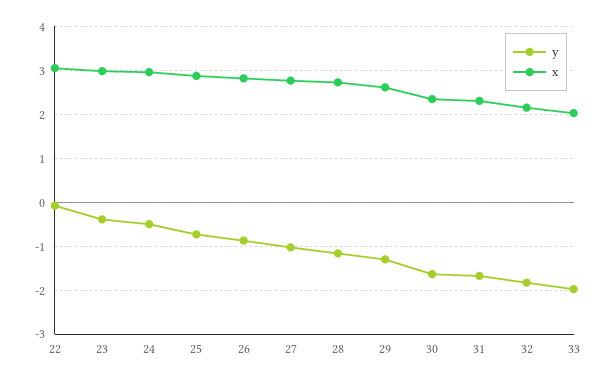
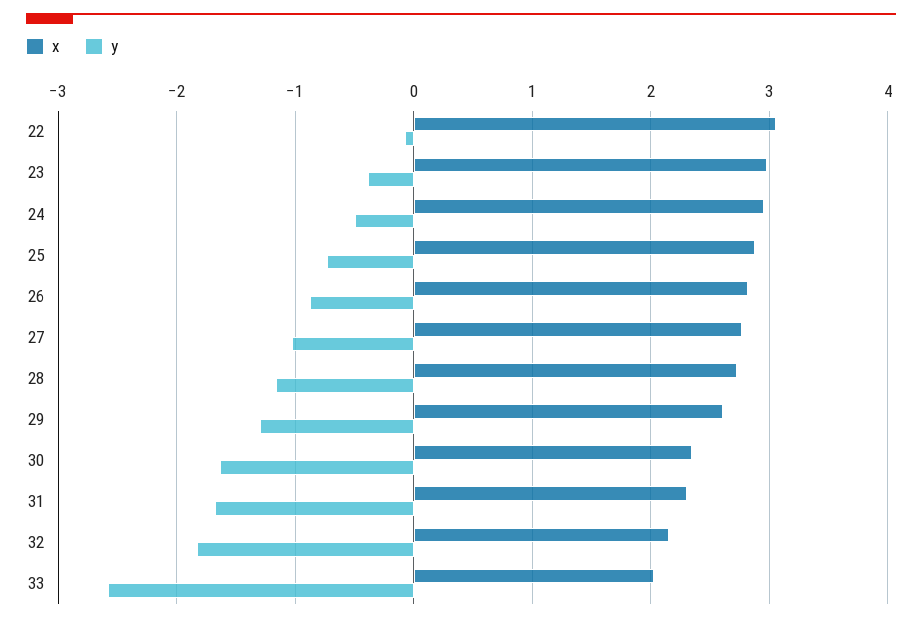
  {
    "y": {
      "22": -0.1,
      "23": -0.4,
      "24": -0.5,
      "25": -0.7,
      "26": -0.9,
      "27": -1,
      "28": -1.2,
      "29": -1.3,
      "30": -1.6,
      "31": -1.7,
      "32": -1.8,
-     "33": -2
+     "33": -2.6
    },
    "x": {
      "22": 3.1,
      "23": 3,
      "24": 3,
      "25": 2.9,
      "26": 2.8,
      "27": 2.8,
      "28": 2.7,
      "29": 2.6,
      "30": 2.3,
      "31": 2.3,
      "32": 2.2,
      "33": 2
    }
  }

